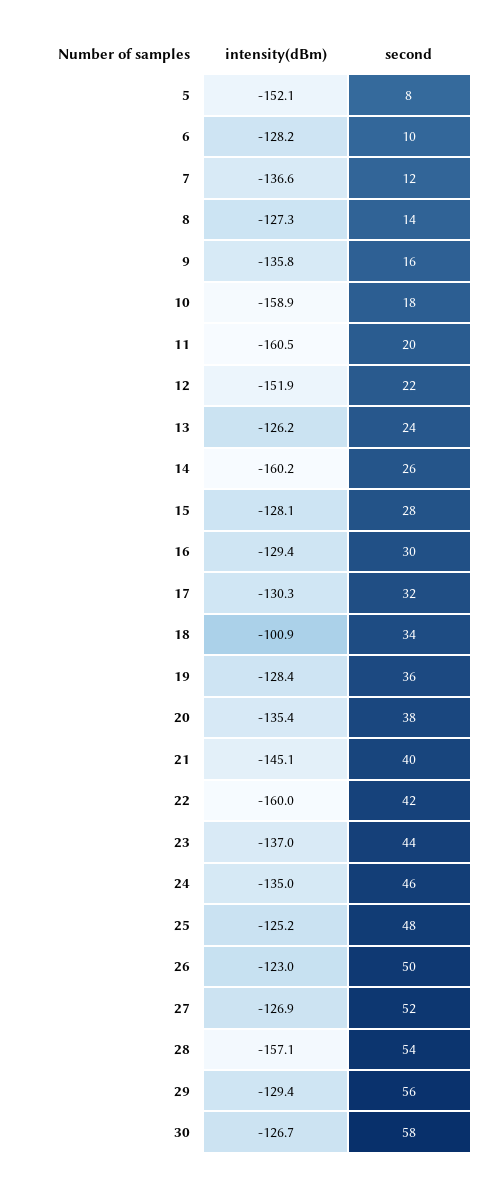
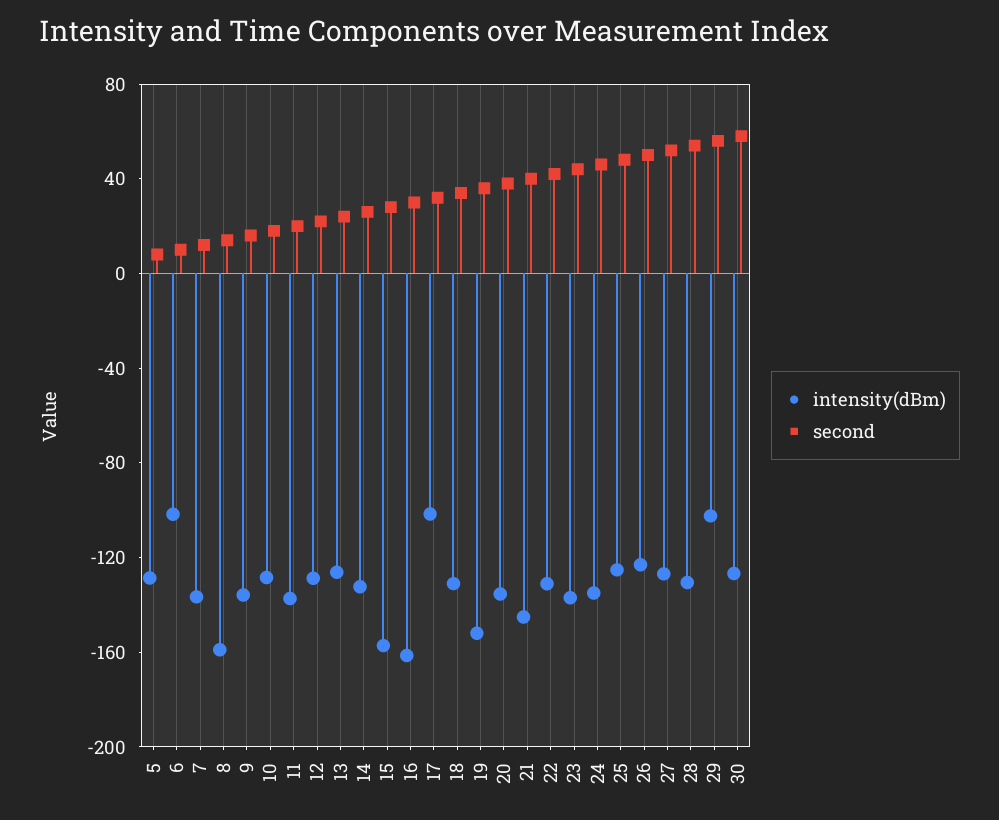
  {
    "intensity(dBm)": {
-     "5": -152.1,
+     "5": -130,
-     "6": -128.2,
+     "6": -100,
      "7": -136.6,
-     "8": -127.3,
+     "8": -160,
      "9": -135.8,
-     "10": -158.9,
+     "10": -130,
-     "11": -160.5,
+     "11": -140,
-     "12": -151.9,
+     "12": -130,
      "13": -126.2,
-     "14": -160.2,
+     "14": -130,
-     "15": -128.1,
+     "15": -160,
-     "16": -129.4,
+     "16": -160,
-     "17": -130.3,
+     "17": -100,
-     "18": -100.9,
+     "18": -130,
-     "19": -128.4,
+     "19": -150,
      "20": -135.4,
      "21": -145.1,
-     "22": -160,
+     "22": -130,
      "23": -137,
      "24": -135,
      "25": -125.2,
      "26": -123,
      "27": -126.9,
-     "28": -157.1,
+     "28": -130,
-     "29": -129.4,
+     "29": -100,
      "30": -126.7
    },
    "second": {
      "5": 8,
      "6": 10,
      "7": 12,
      "8": 14,
      "9": 16,
      "10": 18,
      "11": 20,
      "12": 22,
      "13": 24,
      "14": 26,
      "15": 28,
      "16": 30,
      "17": 32,
      "18": 34,
      "19": 36,
      "20": 38,
      "21": 40,
      "22": 42,
      "23": 44,
      "24": 46,
      "25": 48,
      "26": 50,
      "27": 52,
      "28": 54,
      "29": 56,
      "30": 58
    }
  }

